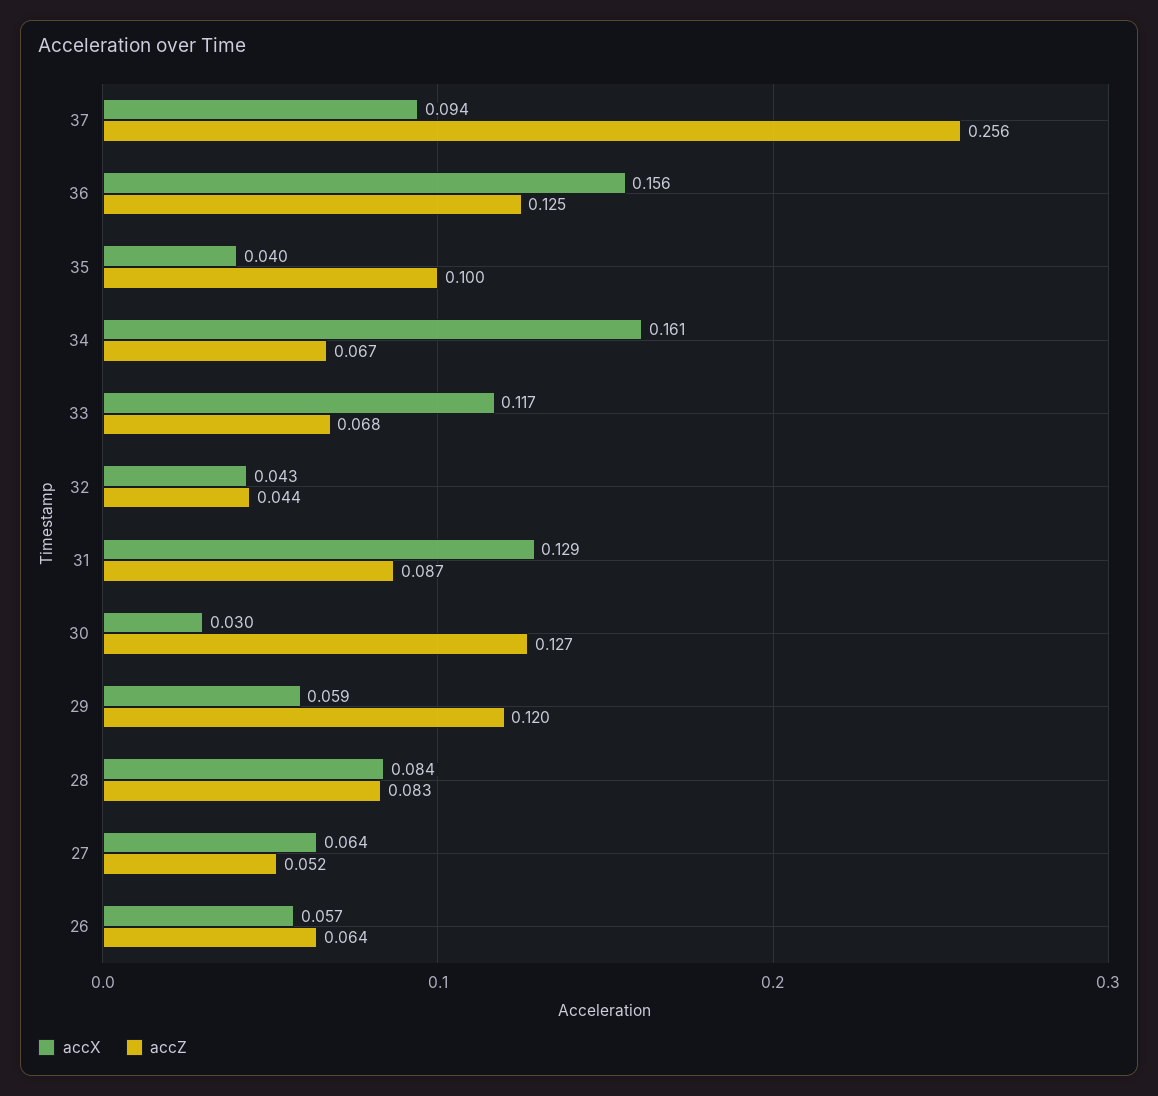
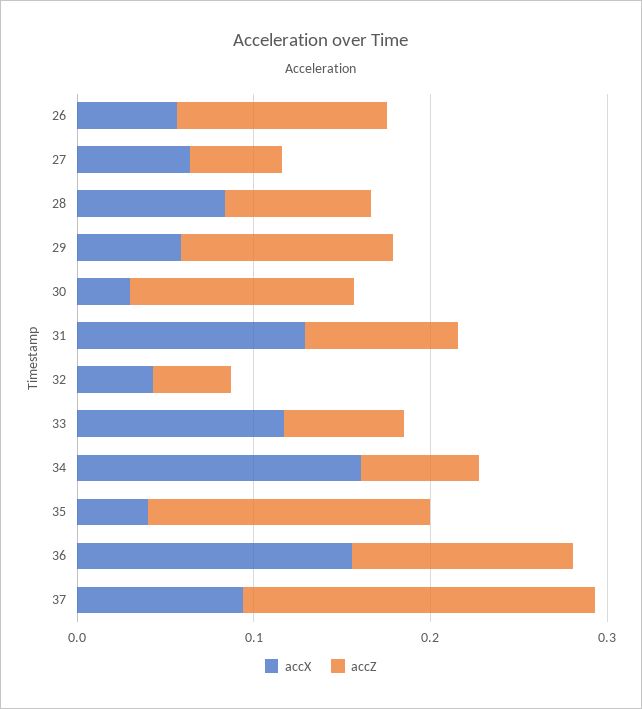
  {
    "accX": {
      "37": 0.094,
      "36": 0.156,
      "35": 0.04,
      "34": 0.161,
      "33": 0.117,
      "32": 0.043,
      "31": 0.129,
      "30": 0.03,
      "29": 0.059,
      "28": 0.084,
      "27": 0.064,
      "26": 0.057
    },
    "accZ": {
-     "37": 0.256,
+     "37": 0.2,
      "36": 0.125,
-     "35": 0.1,
+     "35": 0.16,
      "34": 0.067,
      "33": 0.068,
      "32": 0.044,
      "31": 0.087,
      "30": 0.127,
      "29": 0.12,
      "28": 0.083,
      "27": 0.052,
-     "26": 0.064
+     "26": 0.12
    }
  }

